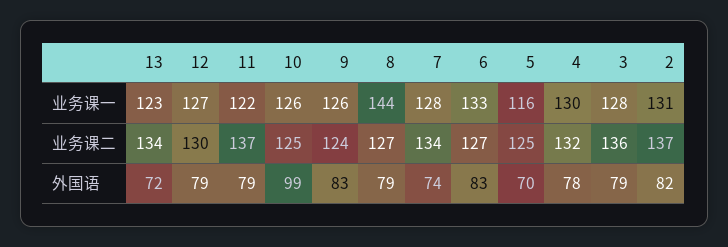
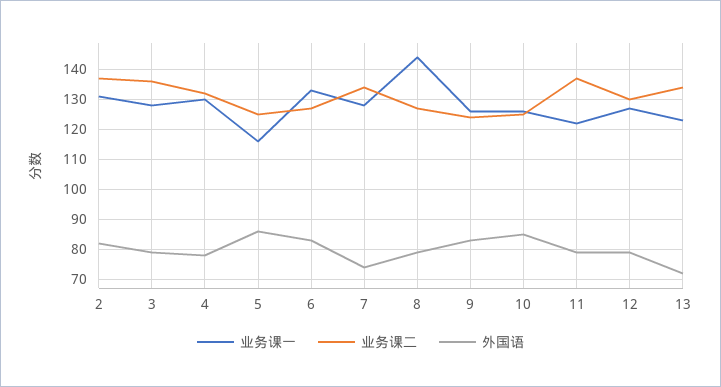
  {
    "业务课一": {
      "13": 123,
      "12": 127,
      "11": 122,
      "10": 126,
      "9": 126,
      "8": 144,
      "7": 128,
      "6": 133,
      "5": 116,
      "4": 130,
      "3": 128,
      "2": 131
    },
    "业务课二": {
      "13": 134,
      "12": 130,
      "11": 137,
      "10": 125,
      "9": 124,
      "8": 127,
      "7": 134,
      "6": 127,
      "5": 125,
      "4": 132,
      "3": 136,
      "2": 137
    },
    "外国语": {
      "13": 72,
      "12": 79,
      "11": 79,
-     "10": 99,
+     "10": 85,
      "9": 83,
      "8": 79,
      "7": 74,
      "6": 83,
-     "5": 70,
+     "5": 85,
      "4": 78,
      "3": 79,
      "2": 82
    }
  }

